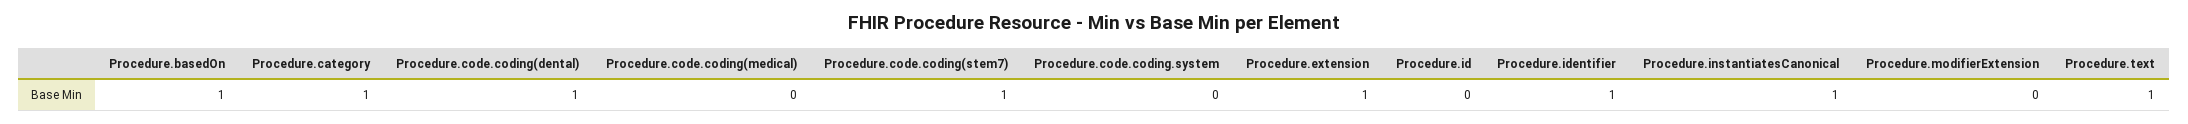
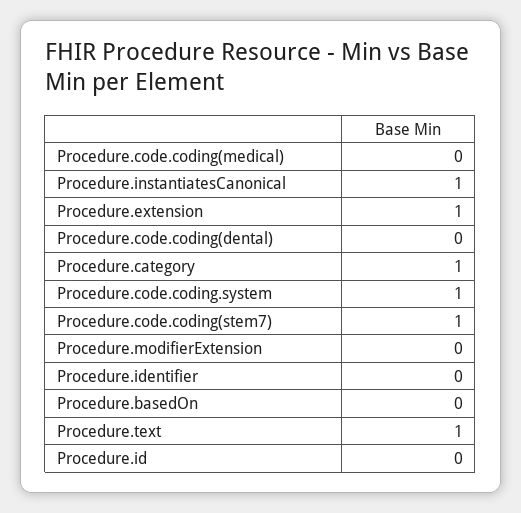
  {
-   "Procedure.basedOn": 1,
+   "Procedure.basedOn": 0,
    "Procedure.category": 1,
-   "Procedure.code.coding(dental)": 1,
+   "Procedure.code.coding(dental)": 0,
    "Procedure.code.coding(medical)": 0,
    "Procedure.code.coding(stem7)": 1,
-   "Procedure.code.coding.system": 0,
+   "Procedure.code.coding.system": 1,
    "Procedure.extension": 1,
    "Procedure.id": 0,
-   "Procedure.identifier": 1,
+   "Procedure.identifier": 0,
    "Procedure.instantiatesCanonical": 1,
    "Procedure.modifierExtension": 0,
    "Procedure.text": 1
  }

